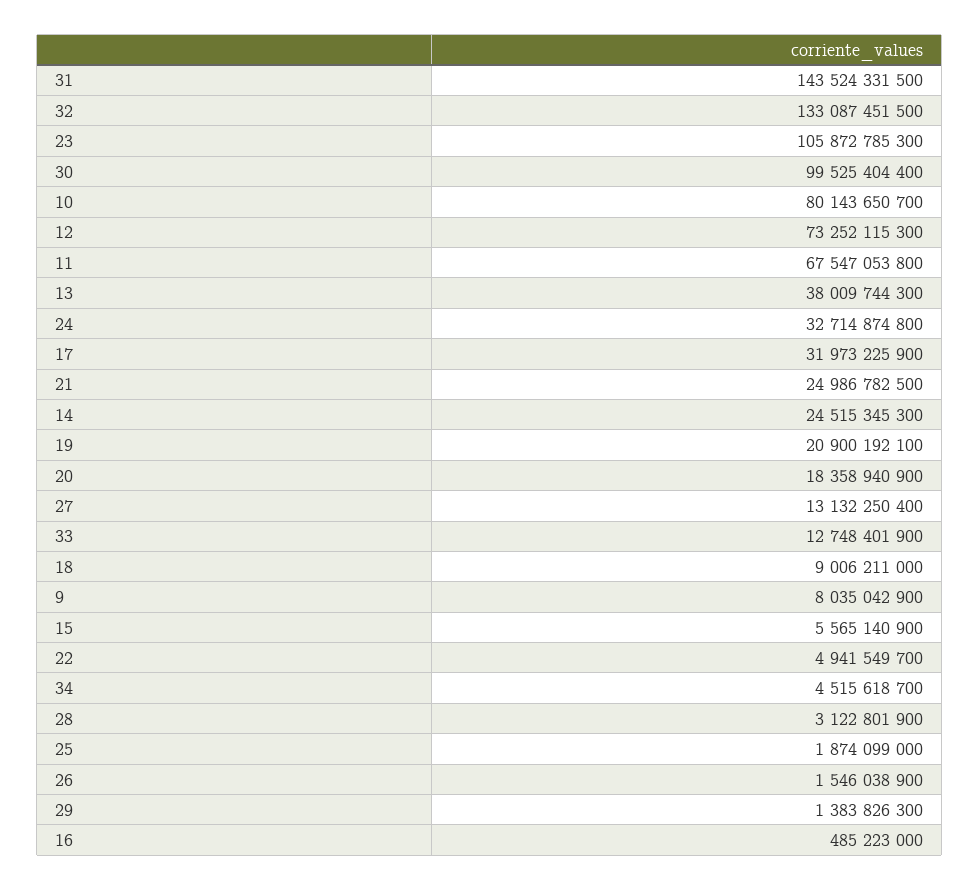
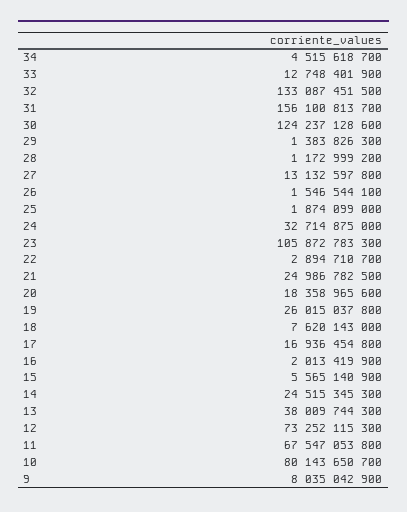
  {
-   "31": 143524331500,
+   "31": 156100813700,
    "32": 133087451500,
-   "23": 105872785300,
+   "23": 105872783300,
-   "30": 99525404400,
+   "30": 124237128600,
    "10": 80143650700,
    "12": 73252115300,
    "11": 67547053800,
    "13": 38009744300,
-   "24": 32714874800,
+   "24": 32714875000,
-   "17": 31973225900,
+   "17": 16936454800,
    "21": 24986782500,
    "14": 24515345300,
-   "19": 20900192100,
+   "19": 26015037800,
-   "20": 18358940900,
+   "20": 18358965600,
-   "27": 13132250400,
+   "27": 13132597800,
    "33": 12748401900,
-   "18": 9006211000,
+   "18": 7620143000,
    "9": 8035042900,
    "15": 5565140900,
-   "22": 4941549700,
+   "22": 2894710700,
    "34": 4515618700,
-   "28": 3122801900,
+   "28": 1172999200,
    "25": 1874099000,
-   "26": 1546038900,
+   "26": 1546544100,
    "29": 1383826300,
-   "16": 485223000
+   "16": 2013419900
  }

